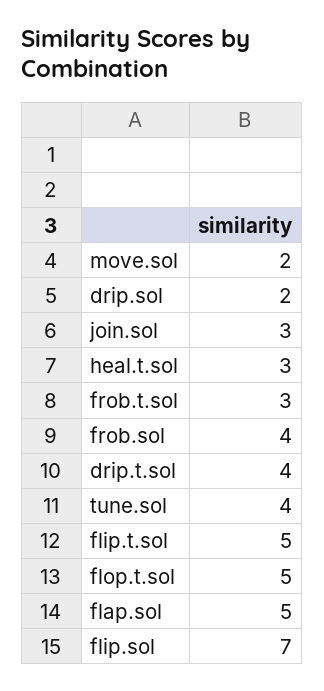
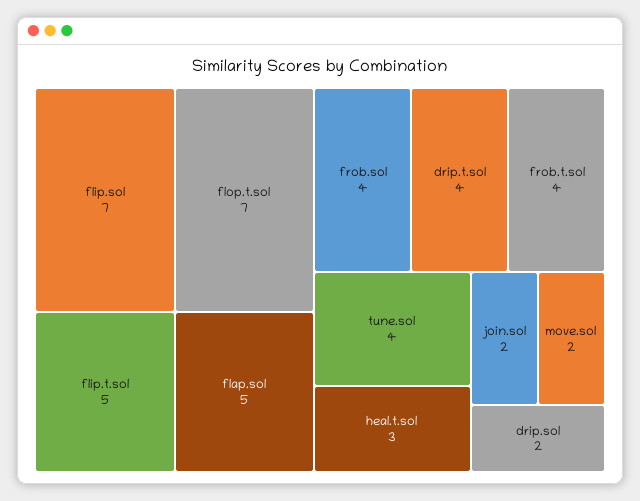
  {
    "move.sol": 2,
    "drip.sol": 2,
-   "join.sol": 3,
+   "join.sol": 2,
    "heal.t.sol": 3,
-   "frob.t.sol": 3,
+   "frob.t.sol": 4,
    "frob.sol": 4,
    "drip.t.sol": 4,
    "tune.sol": 4,
    "flip.t.sol": 5,
-   "flop.t.sol": 5,
+   "flop.t.sol": 7,
    "flap.sol": 5,
    "flip.sol": 7
  }

